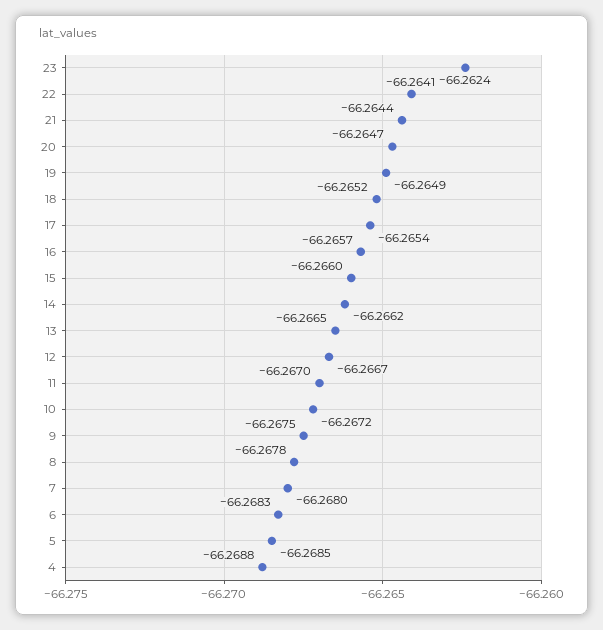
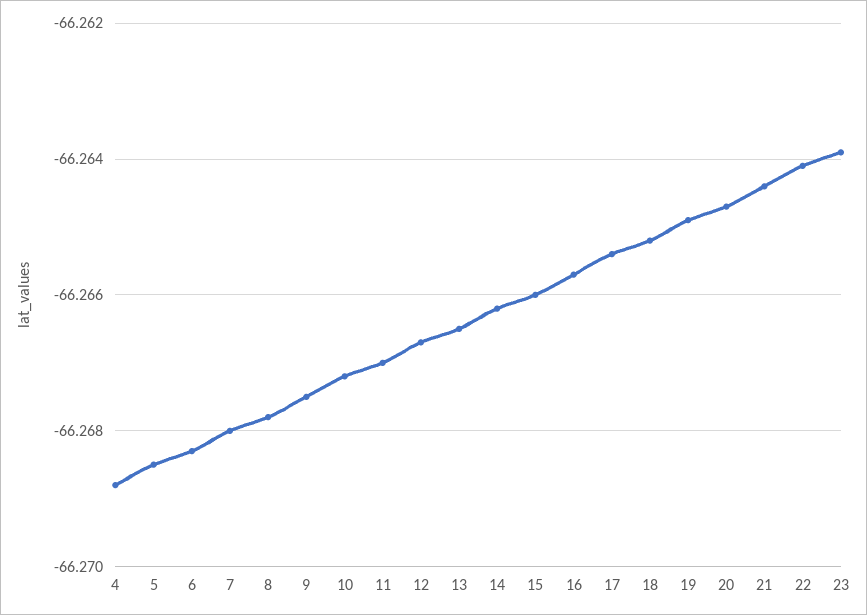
  {
-   "23": -66.2624,
+   "23": -66.264,
    "22": -66.2641,
    "21": -66.2644,
    "20": -66.2647,
    "19": -66.2649,
    "18": -66.2652,
    "17": -66.2654,
    "16": -66.2657,
    "15": -66.266,
    "14": -66.2662,
    "13": -66.2665,
    "12": -66.2667,
    "11": -66.267,
    "10": -66.2672,
    "9": -66.2675,
    "8": -66.2678,
    "7": -66.268,
    "6": -66.2683,
    "5": -66.2685,
    "4": -66.2688
  }

